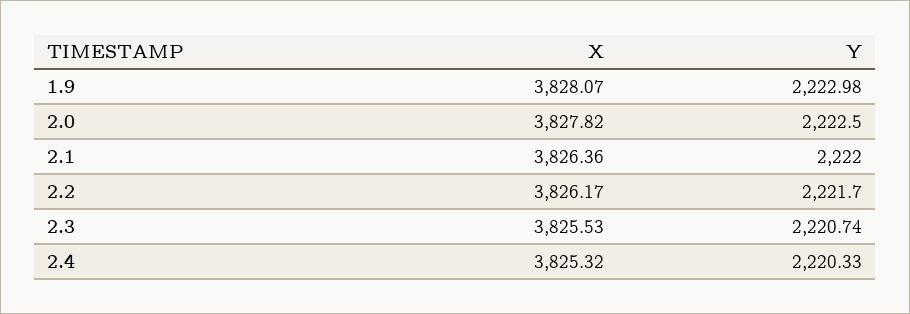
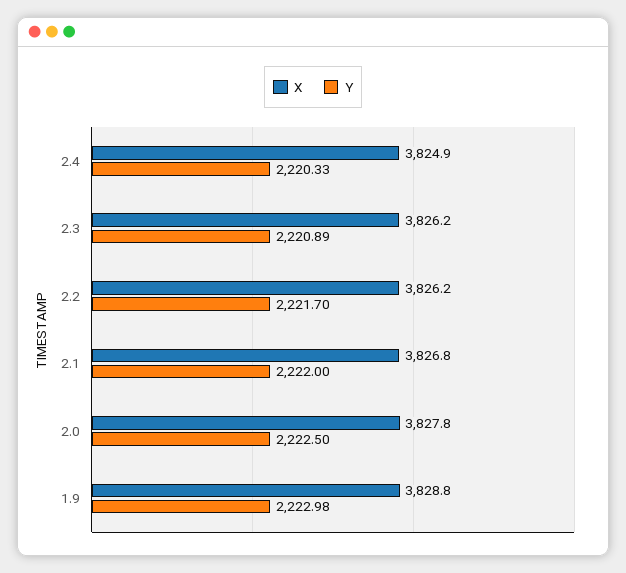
  {
    "X": {
-     "1.9": 3828.07,
+     "1.9": 3828.8,
      "2.0": 3827.82,
-     "2.1": 3826.36,
+     "2.1": 3826.8,
      "2.2": 3826.17,
-     "2.3": 3825.53,
+     "2.3": 3826.2,
-     "2.4": 3825.32
+     "2.4": 3824.9
    },
    "Y": {
      "1.9": 2222.98,
      "2.0": 2222.5,
      "2.1": 2222,
      "2.2": 2221.7,
-     "2.3": 2220.74,
+     "2.3": 2220.89,
      "2.4": 2220.33
    }
  }

